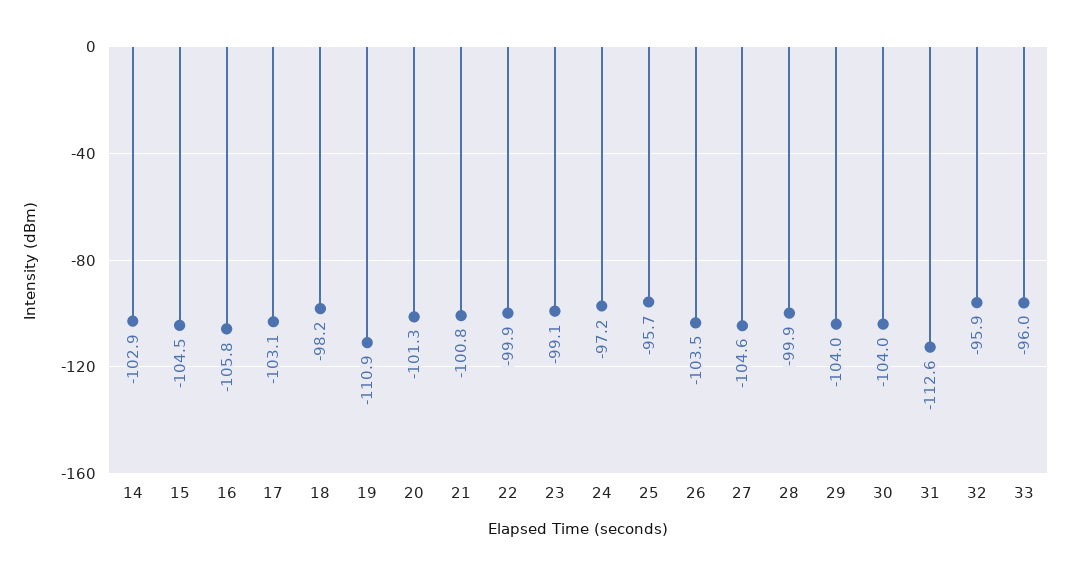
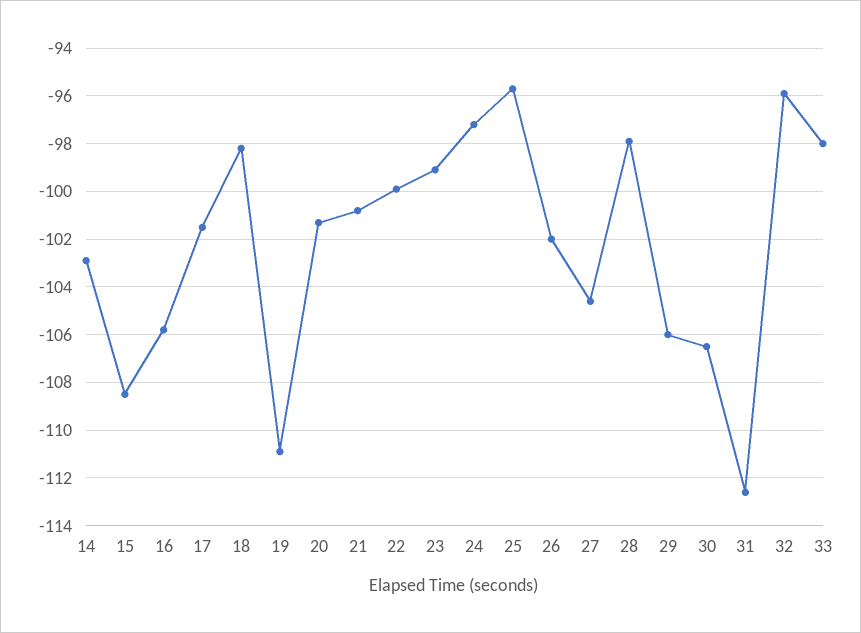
  {
    "14": -102.9,
-   "15": -104.5,
+   "15": -108.5,
    "16": -105.8,
-   "17": -103.1,
+   "17": -101.5,
    "18": -98.2,
    "19": -110.9,
    "20": -101.3,
    "21": -100.8,
    "22": -99.9,
    "23": -99.1,
    "24": -97.2,
    "25": -95.7,
-   "26": -103.5,
+   "26": -102,
    "27": -104.6,
-   "28": -99.9,
+   "28": -98,
-   "29": -104,
+   "29": -106,
-   "30": -104,
+   "30": -106.5,
    "31": -112.6,
    "32": -95.9,
-   "33": -96
+   "33": -98
  }

